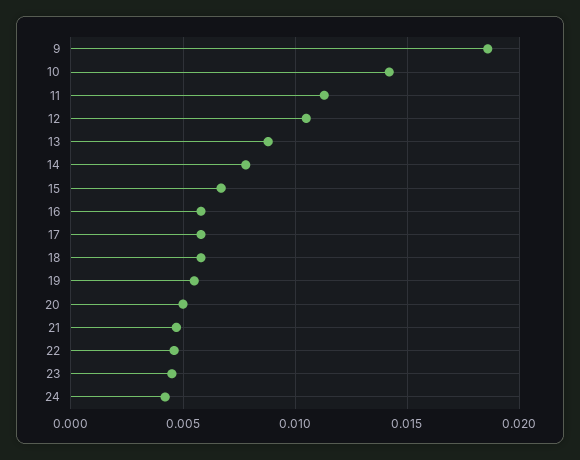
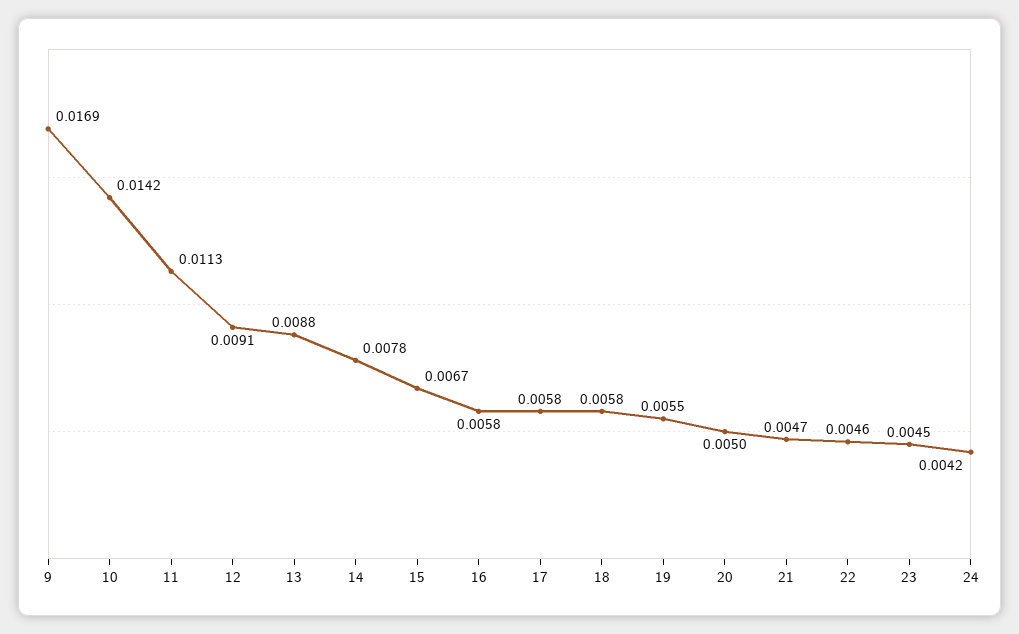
  {
-   "9": 0.0185,
+   "9": 0.0169,
    "10": 0.0142,
    "11": 0.0113,
-   "12": 0.0105,
+   "12": 0.0091,
    "13": 0.0088,
    "14": 0.0078,
    "15": 0.0067,
    "16": 0.0058,
    "17": 0.0058,
    "18": 0.0058,
    "19": 0.0055,
    "20": 0.005,
    "21": 0.0047,
    "22": 0.0046,
    "23": 0.0045,
    "24": 0.0042
  }

